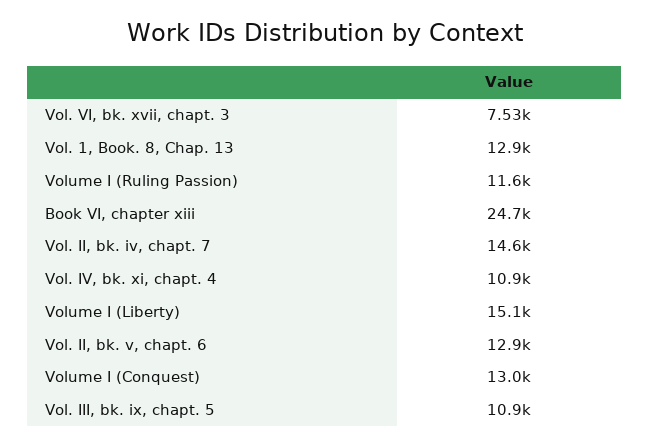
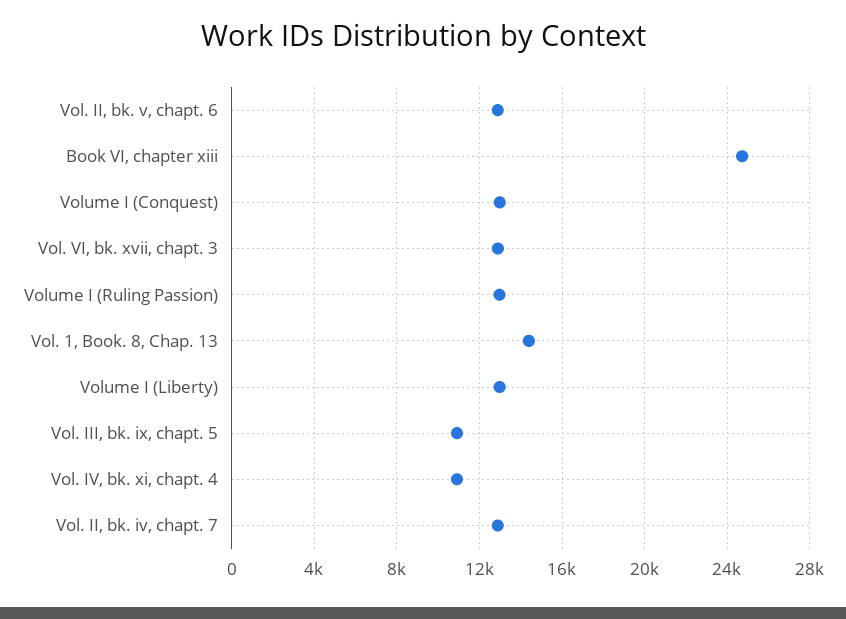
  {
-   "Vol. VI, bk. xvii, chapt. 3": 7530,
+   "Vol. VI, bk. xvii, chapt. 3": 13000,
-   "Vol. 1, Book. 8, Chap. 13": 12900,
+   "Vol. 1, Book. 8, Chap. 13": 14500,
-   "Volume I (Ruling Passion)": 11600,
+   "Volume I (Ruling Passion)": 13000,
    "Book VI, chapter xiii": 24700,
-   "Vol. II, bk. iv, chapt. 7": 14600,
+   "Vol. II, bk. iv, chapt. 7": 13000,
    "Vol. IV, bk. xi, chapt. 4": 10900,
-   "Volume I (Liberty)": 15100,
+   "Volume I (Liberty)": 13000,
    "Vol. II, bk. v, chapt. 6": 12900,
    "Volume I (Conquest)": 13000,
    "Vol. III, bk. ix, chapt. 5": 10900
  }

